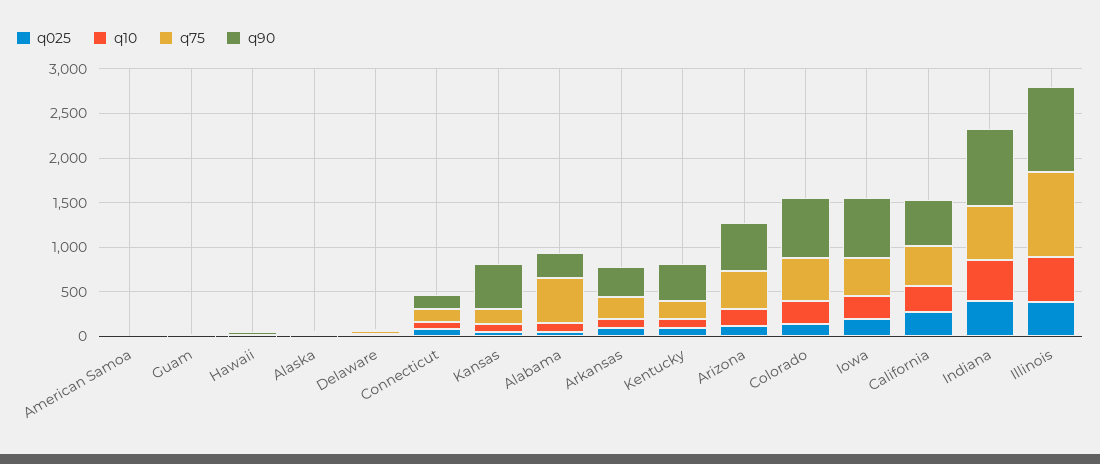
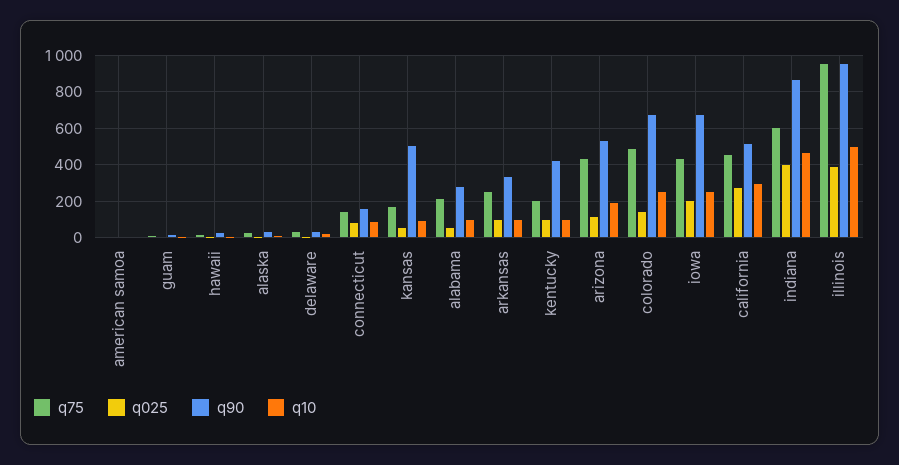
  {
    "q025": {
      "American Samoa": 0,
      "Guam": 0,
      "Hawaii": 0,
      "Alaska": 0,
      "Delaware": 0,
      "Connecticut": 100,
      "Kansas": 50,
      "Alabama": 50,
      "Arkansas": 100,
      "Kentucky": 100,
      "Arizona": 100,
      "Colorado": 150,
      "Iowa": 200,
      "California": 250,
      "Indiana": 400,
      "Illinois": 400
    },
    "q10": {
      "American Samoa": 0,
      "Guam": 0,
      "Hawaii": 0,
      "Alaska": 0,
      "Delaware": 0,
      "Connecticut": 100,
      "Kansas": 100,
      "Alabama": 100,
      "Arkansas": 100,
      "Kentucky": 100,
      "Arizona": 200,
      "Colorado": 250,
      "Iowa": 250,
      "California": 300,
      "Indiana": 450,
      "Illinois": 500
    },
    "q75": {
      "American Samoa": 0,
      "Guam": 0,
      "Hawaii": 0,
      "Alaska": 0,
      "Delaware": 50,
      "Connecticut": 150,
      "Kansas": 150,
-     "Alabama": 500,
+     "Alabama": 200,
      "Arkansas": 250,
      "Kentucky": 200,
      "Arizona": 450,
      "Colorado": 500,
      "Iowa": 450,
      "California": 450,
      "Indiana": 600,
      "Illinois": 950
    },
    "q90": {
      "American Samoa": 0,
      "Guam": 0,
      "Hawaii": 50,
      "Alaska": 50,
      "Delaware": 50,
      "Connecticut": 150,
      "Kansas": 500,
      "Alabama": 300,
      "Arkansas": 350,
      "Kentucky": 400,
      "Arizona": 550,
      "Colorado": 650,
      "Iowa": 650,
      "California": 500,
      "Indiana": 850,
      "Illinois": 950
    }
  }

